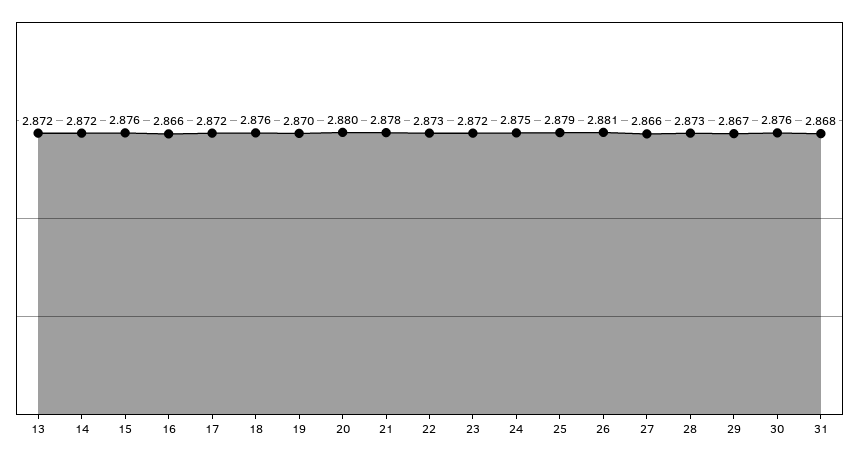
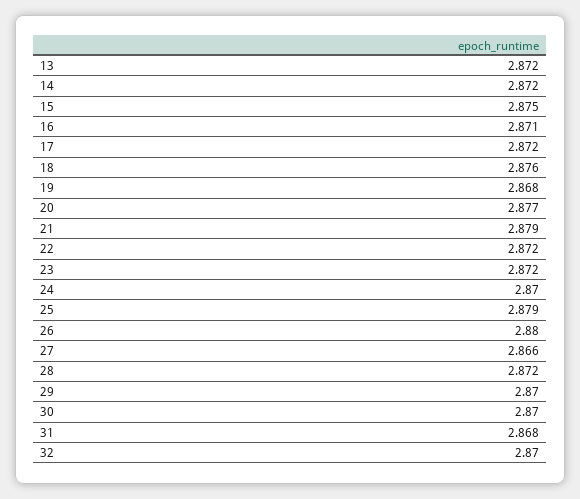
  {
    "13": 2.872,
    "14": 2.872,
-   "15": 2.876,
+   "15": 2.875,
-   "16": 2.866,
+   "16": 2.871,
    "17": 2.872,
    "18": 2.876,
-   "19": 2.87,
+   "19": 2.868,
-   "20": 2.88,
+   "20": 2.877,
-   "21": 2.878,
+   "21": 2.879,
-   "22": 2.873,
+   "22": 2.872,
    "23": 2.872,
-   "24": 2.875,
+   "24": 2.87,
    "25": 2.879,
-   "26": 2.881,
+   "26": 2.88,
    "27": 2.866,
-   "28": 2.873,
+   "28": 2.872,
-   "29": 2.867,
+   "29": 2.87,
-   "30": 2.876,
+   "30": 2.87,
-   "31": 2.868
+   "31": 2.868,
+   "32": 2.87
  }

